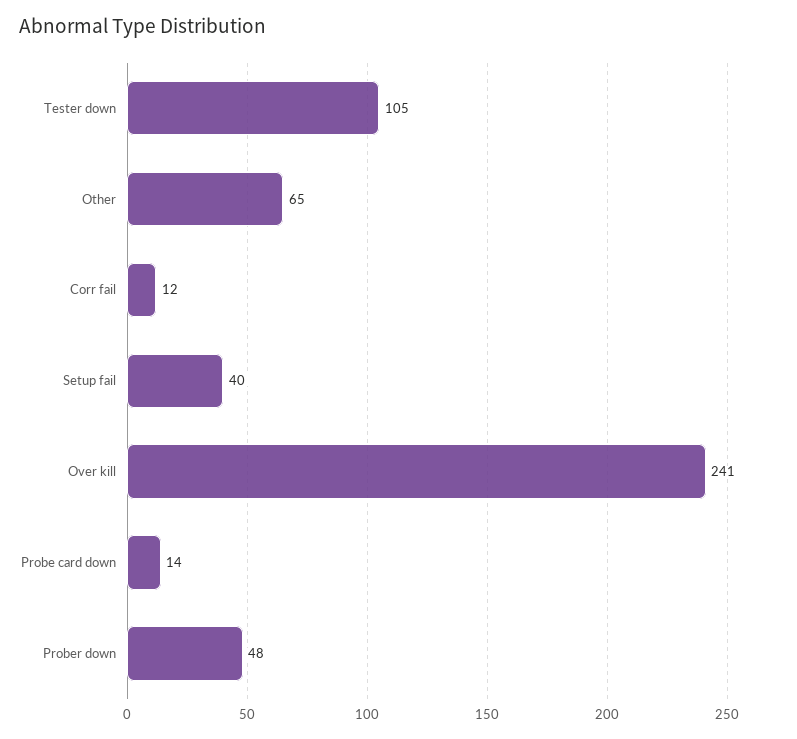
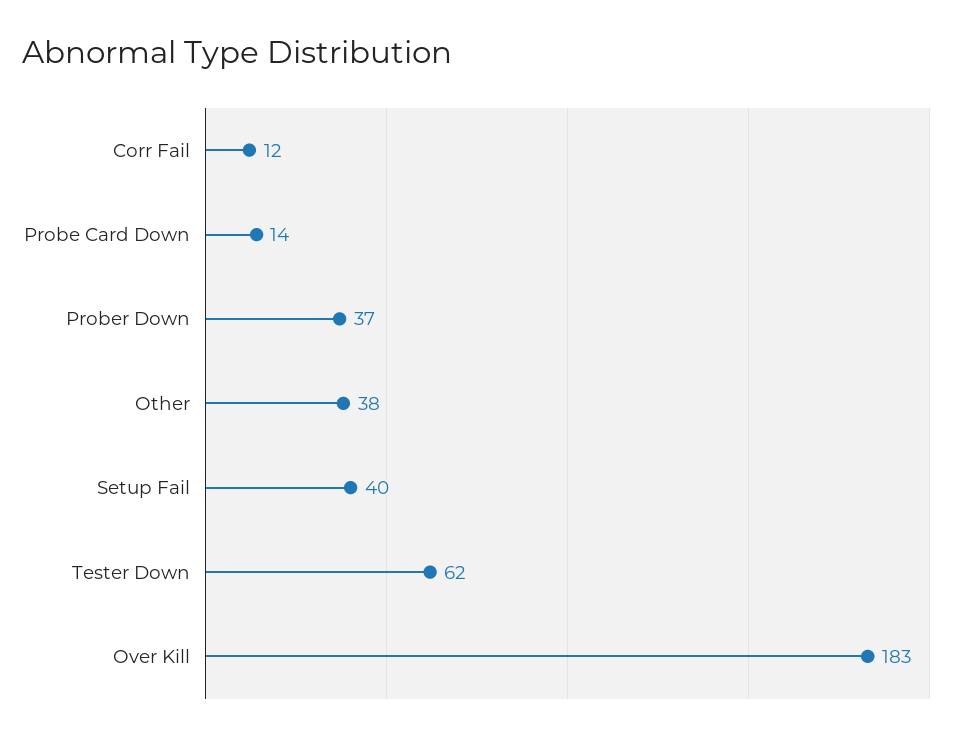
  {
-   "Tester down": 105,
+   "Tester down": 62,
-   "Other": 65,
+   "Other": 38,
    "Corr fail": 12,
    "Setup fail": 40,
-   "Over kill": 241,
+   "Over kill": 183,
    "Probe card down": 14,
-   "Prober down": 48
+   "Prober down": 37
  }

